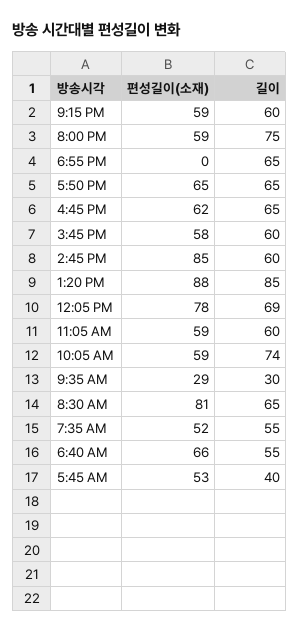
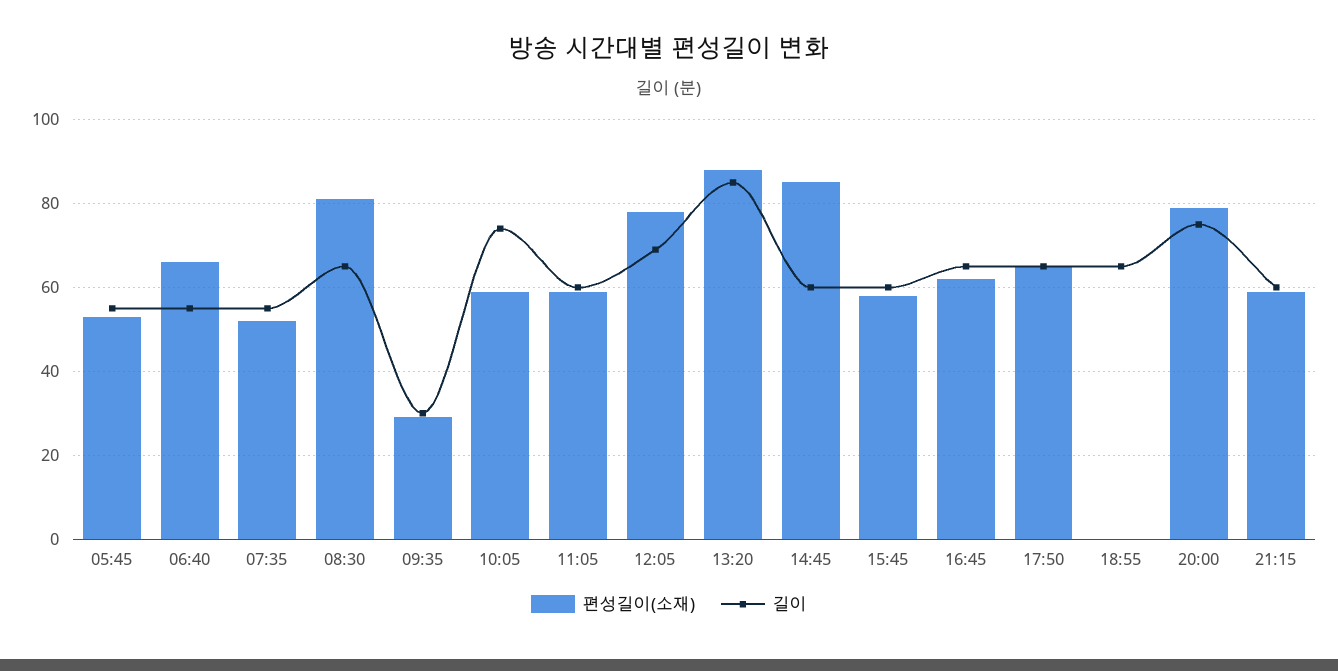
  {
    "편성길이(소재)": {
      "9:15 PM": 59,
-     "8:00 PM": 59,
+     "8:00 PM": 80,
      "6:55 PM": 0,
      "5:50 PM": 65,
      "4:45 PM": 62,
      "3:45 PM": 58,
      "2:45 PM": 85,
      "1:20 PM": 88,
      "12:05 PM": 78,
      "11:05 AM": 59,
      "10:05 AM": 59,
      "9:35 AM": 29,
      "8:30 AM": 81,
      "7:35 AM": 52,
      "6:40 AM": 66,
      "5:45 AM": 53
    },
    "길이": {
      "9:15 PM": 60,
      "8:00 PM": 75,
      "6:55 PM": 65,
      "5:50 PM": 65,
      "4:45 PM": 65,
      "3:45 PM": 60,
      "2:45 PM": 60,
      "1:20 PM": 85,
      "12:05 PM": 69,
      "11:05 AM": 60,
      "10:05 AM": 74,
      "9:35 AM": 30,
      "8:30 AM": 65,
      "7:35 AM": 55,
      "6:40 AM": 55,
-     "5:45 AM": 40
+     "5:45 AM": 55
    }
  }

